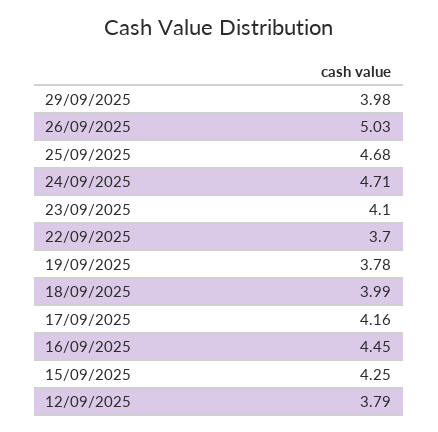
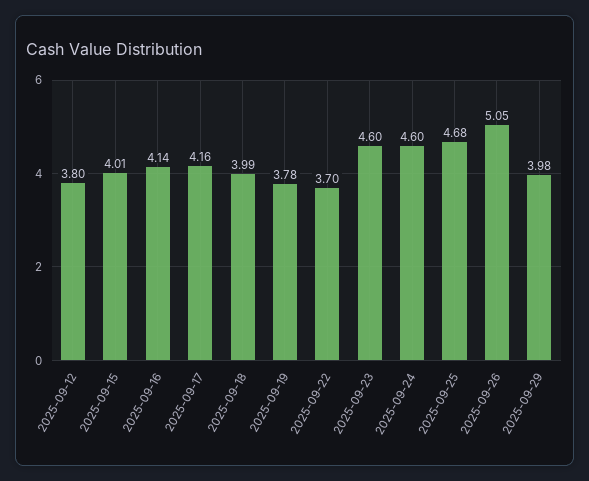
  {
    "29/09/2025": 3.98,
-   "26/09/2025": 5.03,
+   "26/09/2025": 5.05,
    "25/09/2025": 4.68,
-   "24/09/2025": 4.71,
+   "24/09/2025": 4.6,
-   "23/09/2025": 4.1,
+   "23/09/2025": 4.6,
    "22/09/2025": 3.7,
    "19/09/2025": 3.78,
    "18/09/2025": 3.99,
    "17/09/2025": 4.16,
-   "16/09/2025": 4.45,
+   "16/09/2025": 4.14,
-   "15/09/2025": 4.25,
+   "15/09/2025": 4.01,
-   "12/09/2025": 3.79
+   "12/09/2025": 3.8
  }

